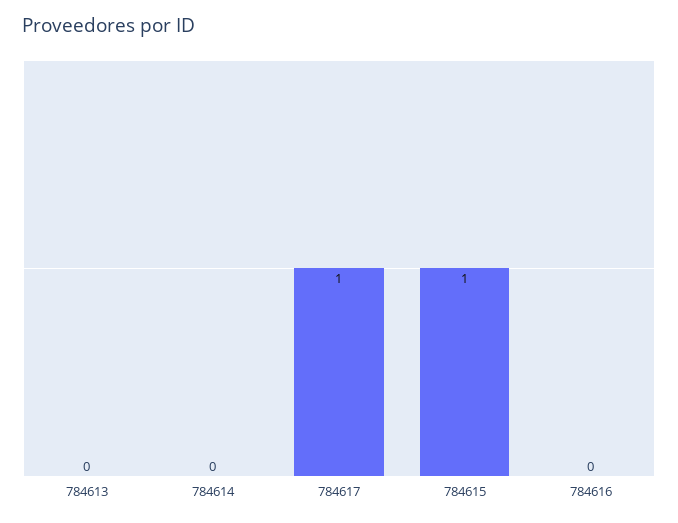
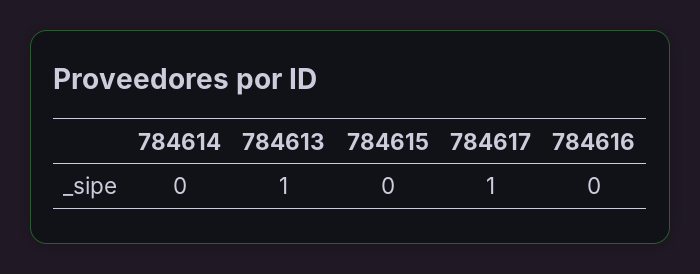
  {
-   "784613": 0,
+   "784613": 1,
    "784614": 0,
    "784617": 1,
-   "784615": 1,
+   "784615": 0,
    "784616": 0
  }

